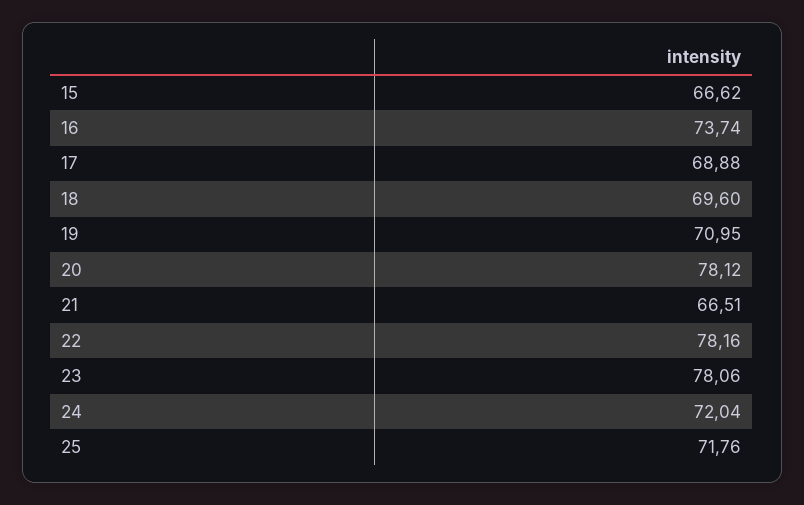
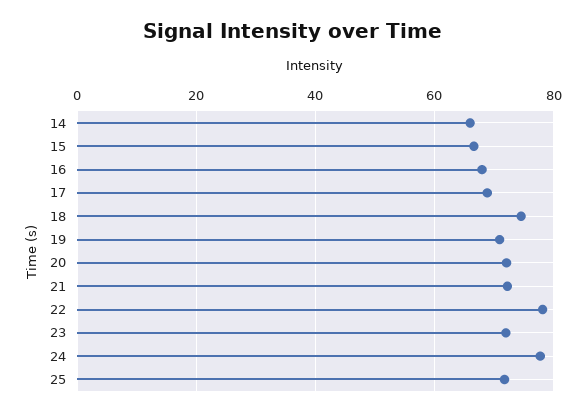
  {
    "15": 66.62,
-   "16": 73.74,
+   "16": 68,
    "17": 68.88,
-   "18": 69.6,
+   "18": 74,
    "19": 70.95,
-   "20": 78.12,
+   "20": 72,
-   "21": 66.51,
+   "21": 72,
    "22": 78.16,
-   "23": 78.06,
+   "23": 72,
-   "24": 72.04,
+   "24": 78,
-   "25": 71.76
+   "25": 71.76,
+   "14": 66
  }

